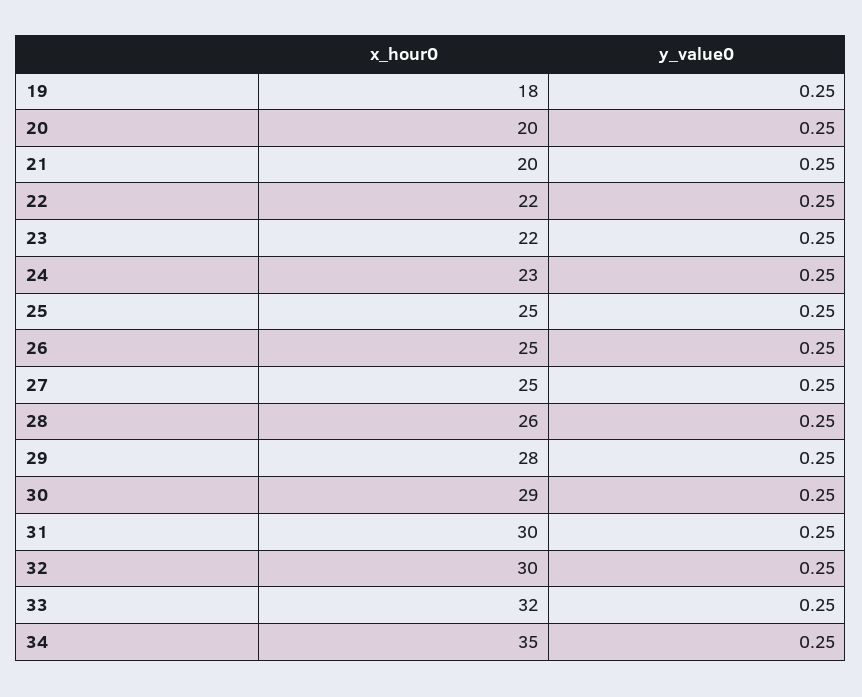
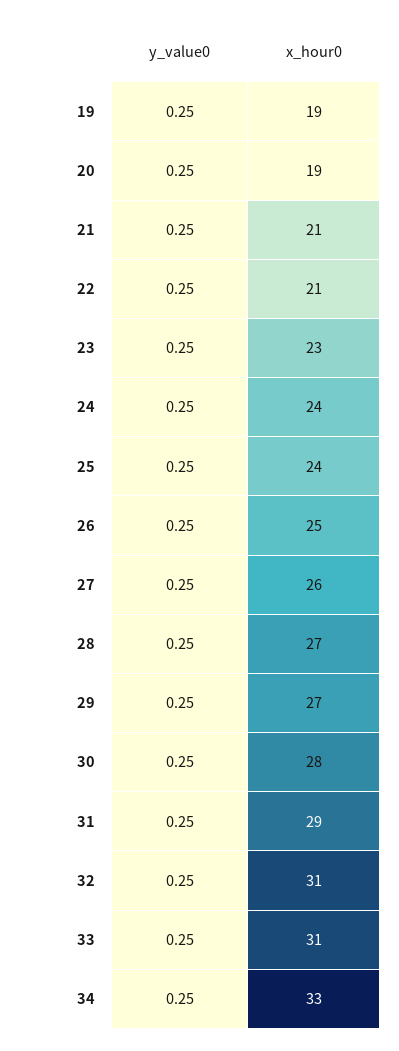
  {
    "x_hour0": {
-     "19": 18,
+     "19": 19,
-     "20": 20,
+     "20": 19,
-     "21": 20,
+     "21": 21,
-     "22": 22,
+     "22": 21,
-     "23": 22,
+     "23": 23,
-     "24": 23,
+     "24": 24,
-     "25": 25,
+     "25": 24,
      "26": 25,
-     "27": 25,
+     "27": 26,
-     "28": 26,
+     "28": 27,
-     "29": 28,
+     "29": 27,
-     "30": 29,
+     "30": 28,
-     "31": 30,
+     "31": 29,
-     "32": 30,
+     "32": 31,
-     "33": 32,
+     "33": 31,
-     "34": 35
+     "34": 33
    },
    "y_value0": {
      "19": 0.25,
      "20": 0.25,
      "21": 0.25,
      "22": 0.25,
      "23": 0.25,
      "24": 0.25,
      "25": 0.25,
      "26": 0.25,
      "27": 0.25,
      "28": 0.25,
      "29": 0.25,
      "30": 0.25,
      "31": 0.25,
      "32": 0.25,
      "33": 0.25,
      "34": 0.25
    }
  }

